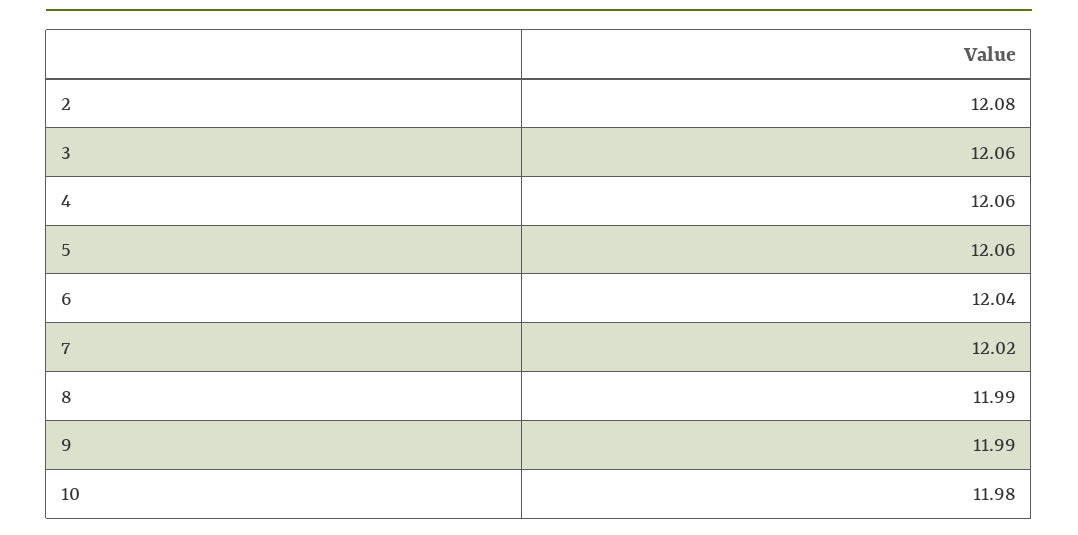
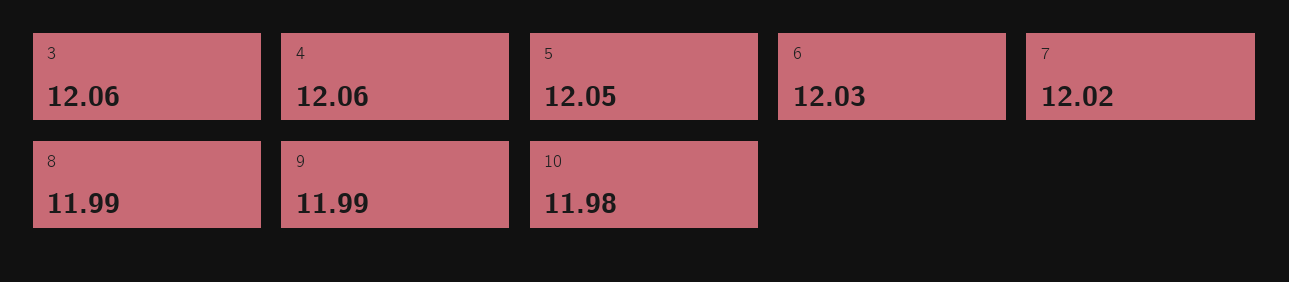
  {
-   "2": 12.08,
    "3": 12.06,
    "4": 12.06,
-   "5": 12.06,
+   "5": 12.05,
-   "6": 12.04,
+   "6": 12.03,
    "7": 12.02,
    "8": 11.99,
    "9": 11.99,
    "10": 11.98
  }

